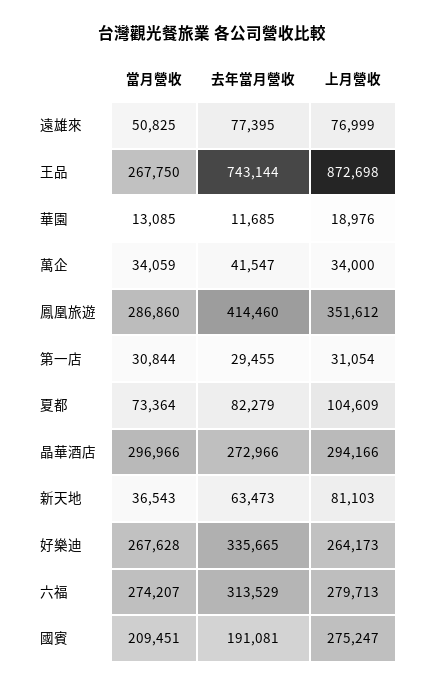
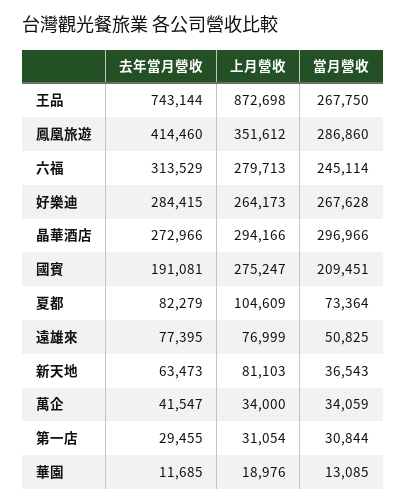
  {
    "當月營收": {
      "遠雄來": 50825,
      "王品": 267750,
      "華園": 13085,
      "萬企": 34059,
      "鳳凰旅遊": 286860,
      "第一店": 30844,
      "夏都": 73364,
      "晶華酒店": 296966,
      "新天地": 36543,
      "好樂迪": 267628,
-     "六福": 274207,
+     "六福": 245114,
      "國賓": 209451
    },
    "去年當月營收": {
      "遠雄來": 77395,
      "王品": 743144,
      "華園": 11685,
      "萬企": 41547,
      "鳳凰旅遊": 414460,
      "第一店": 29455,
      "夏都": 82279,
      "晶華酒店": 272966,
      "新天地": 63473,
-     "好樂迪": 335665,
+     "好樂迪": 284415,
      "六福": 313529,
      "國賓": 191081
    },
    "上月營收": {
      "遠雄來": 76999,
      "王品": 872698,
      "華園": 18976,
      "萬企": 34000,
      "鳳凰旅遊": 351612,
      "第一店": 31054,
      "夏都": 104609,
      "晶華酒店": 294166,
      "新天地": 81103,
      "好樂迪": 264173,
      "六福": 279713,
      "國賓": 275247
    }
  }

